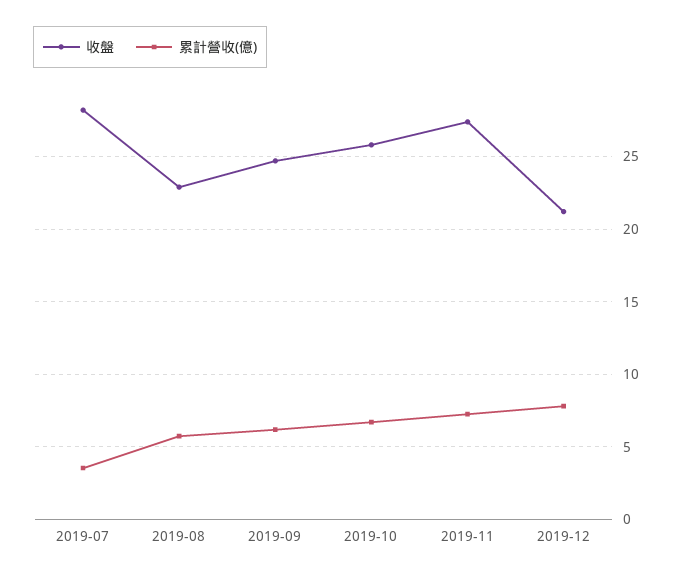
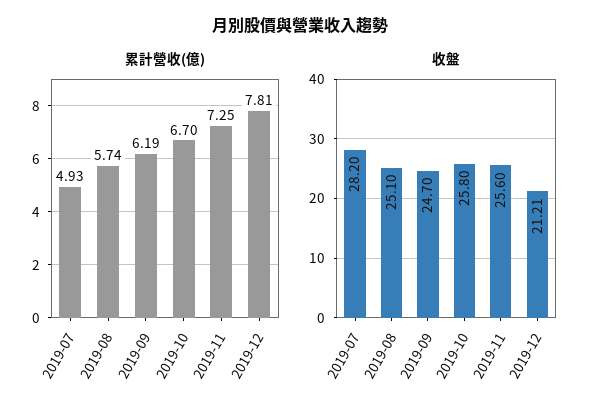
  {
    "收盤": {
      "2019-07": 28.2,
-     "2019-08": 23,
+     "2019-08": 25.1,
      "2019-09": 24.7,
      "2019-10": 25.8,
-     "2019-11": 27.5,
+     "2019-11": 25.6,
      "2019-12": 21.21
    },
    "累計營收(億)": {
-     "2019-07": 3.5,
+     "2019-07": 4.93,
      "2019-08": 5.74,
      "2019-09": 6.19,
      "2019-10": 6.7,
      "2019-11": 7.25,
      "2019-12": 7.81
    }
  }

